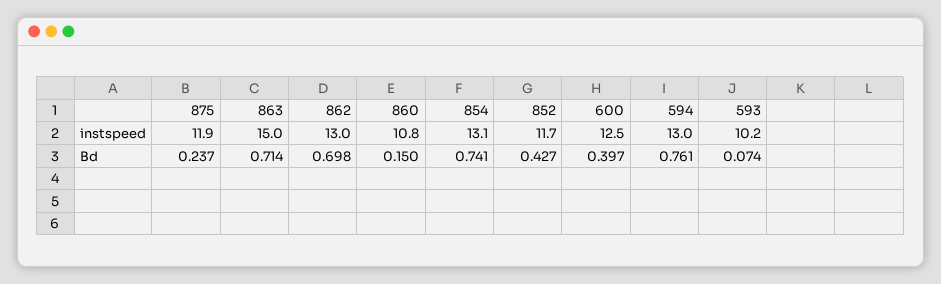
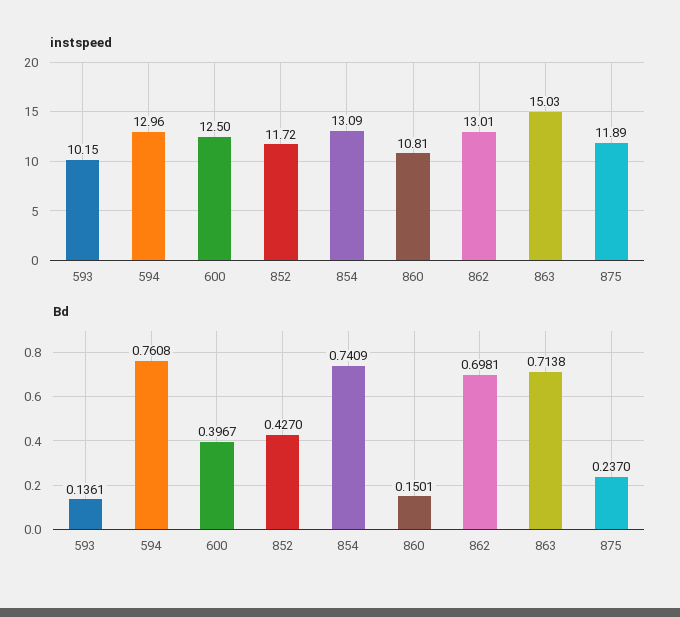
  {
    "instspeed": {
      "875": 11.89,
      "863": 15.03,
      "862": 13.01,
      "860": 10.81,
      "854": 13.09,
      "852": 11.72,
      "600": 12.5,
      "594": 12.96,
      "593": 10.15
    },
    "Bd": {
      "875": 0.237,
      "863": 0.7138,
      "862": 0.6981,
      "860": 0.1501,
      "854": 0.7409,
      "852": 0.427,
      "600": 0.3967,
      "594": 0.7608,
-     "593": 0.074
+     "593": 0.1361
    }
  }

